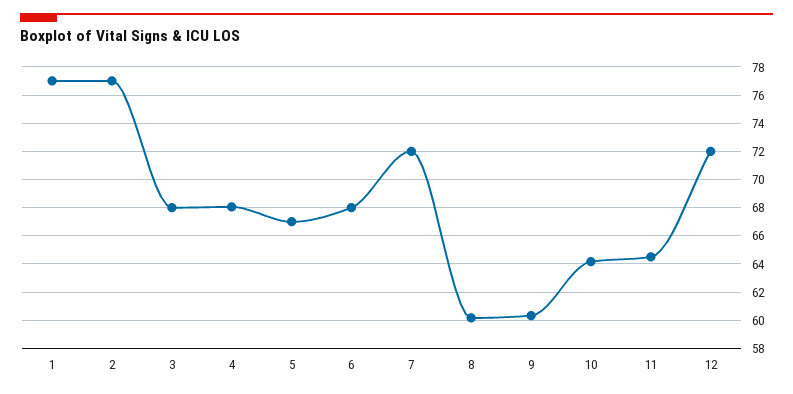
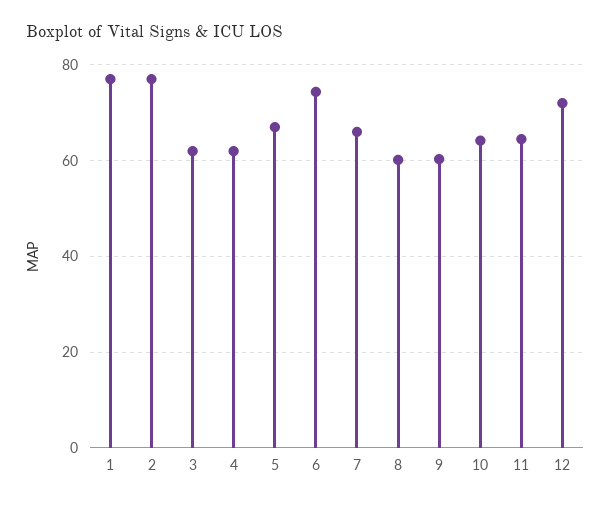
  {
    "1": 77,
    "2": 77,
-   "3": 68,
+   "3": 62,
-   "4": 68,
+   "4": 62,
    "5": 67,
-   "6": 68,
+   "6": 74,
-   "7": 72,
+   "7": 66,
    "8": 60,
    "9": 60.5,
    "10": 64,
    "11": 64.5,
    "12": 72
  }

